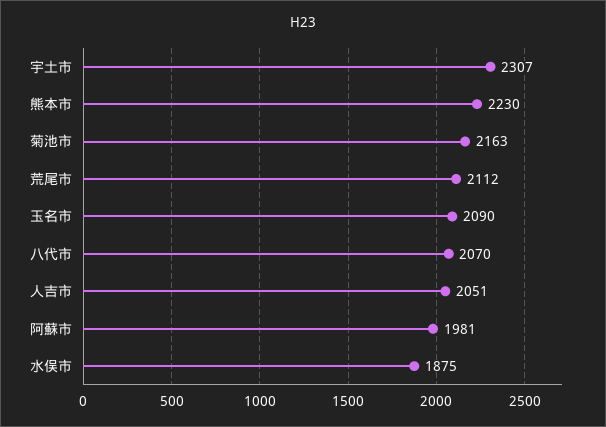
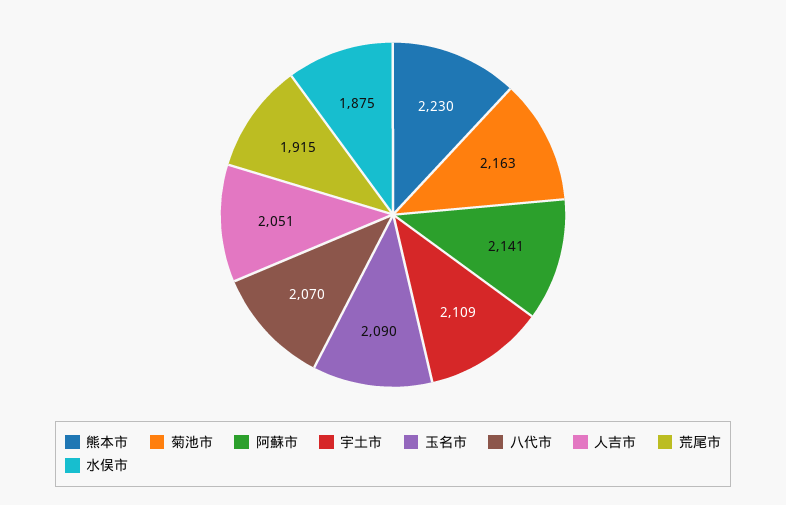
  {
-   "宇土市": 2307,
+   "宇土市": 2109,
    "熊本市": 2230,
    "菊池市": 2163,
-   "荒尾市": 2112,
+   "荒尾市": 1915,
    "玉名市": 2090,
    "八代市": 2070,
    "人吉市": 2051,
-   "阿蘇市": 1981,
+   "阿蘇市": 2141,
    "水俣市": 1875
  }

